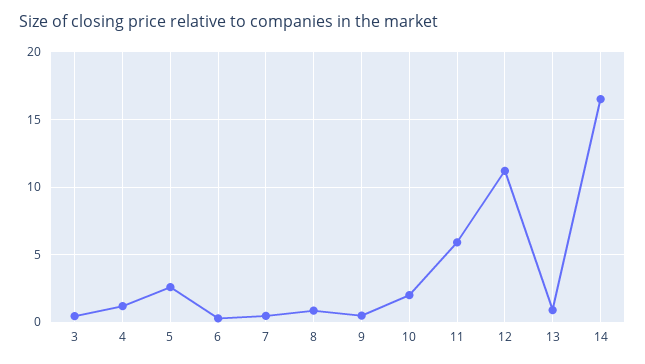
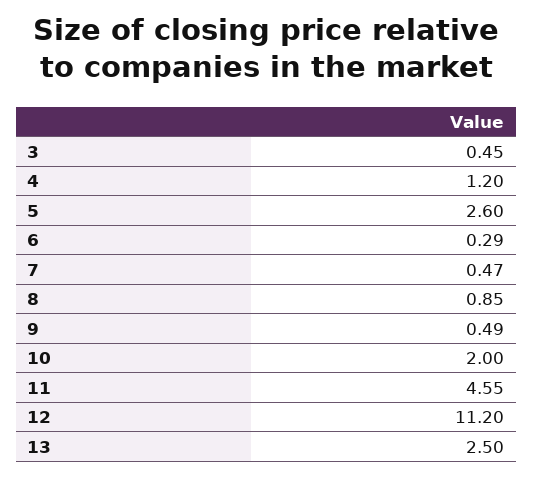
  {
    "3": 0.45,
    "4": 1.2,
    "5": 2.6,
    "6": 0.29,
    "7": 0.47,
    "8": 0.85,
    "9": 0.49,
    "10": 2,
-   "11": 6,
+   "11": 4.55,
    "12": 11.2,
-   "13": 1,
+   "13": 2.5
-   "14": 16.5
  }

